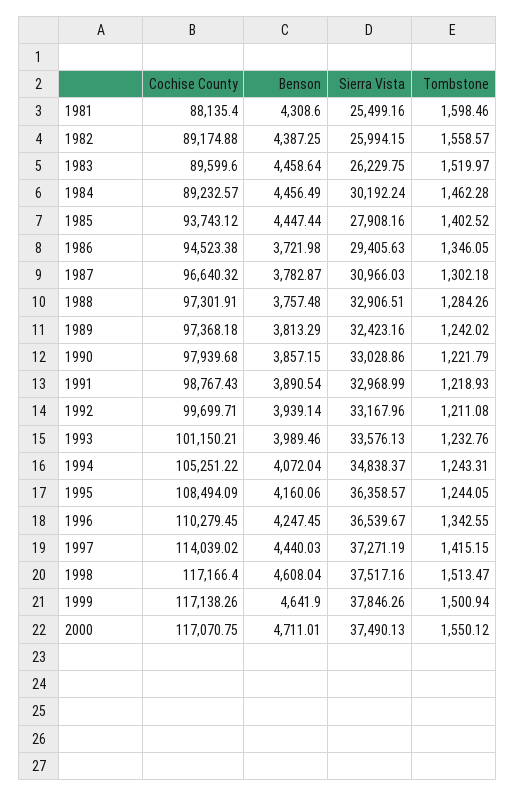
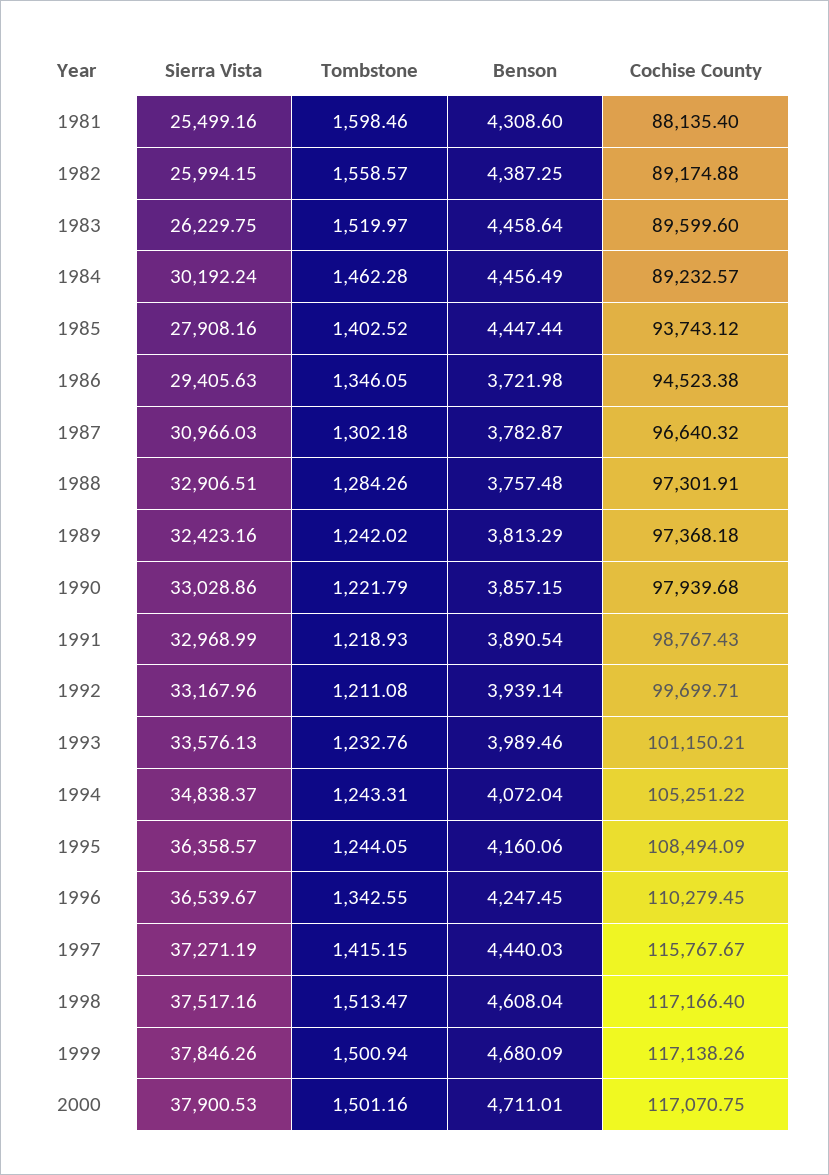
  {
    "Cochise County": {
      "1981": 88135.4,
      "1982": 89174.88,
      "1983": 89599.6,
      "1984": 89232.57,
      "1985": 93743.12,
      "1986": 94523.38,
      "1987": 96640.32,
      "1988": 97301.91,
      "1989": 97368.18,
      "1990": 97939.68,
      "1991": 98767.43,
      "1992": 99699.71,
      "1993": 101150.21,
      "1994": 105251.22,
      "1995": 108494.09,
      "1996": 110279.45,
-     "1997": 114039.02,
+     "1997": 115767.67,
      "1998": 117166.4,
      "1999": 117138.26,
      "2000": 117070.75
    },
    "Benson": {
      "1981": 4308.6,
      "1982": 4387.25,
      "1983": 4458.64,
      "1984": 4456.49,
      "1985": 4447.44,
      "1986": 3721.98,
      "1987": 3782.87,
      "1988": 3757.48,
      "1989": 3813.29,
      "1990": 3857.15,
      "1991": 3890.54,
      "1992": 3939.14,
      "1993": 3989.46,
      "1994": 4072.04,
      "1995": 4160.06,
      "1996": 4247.45,
      "1997": 4440.03,
      "1998": 4608.04,
-     "1999": 4641.9,
+     "1999": 4680.09,
      "2000": 4711.01
    },
    "Sierra Vista": {
      "1981": 25499.16,
      "1982": 25994.15,
      "1983": 26229.75,
      "1984": 30192.24,
      "1985": 27908.16,
      "1986": 29405.63,
      "1987": 30966.03,
      "1988": 32906.51,
      "1989": 32423.16,
      "1990": 33028.86,
      "1991": 32968.99,
      "1992": 33167.96,
      "1993": 33576.13,
      "1994": 34838.37,
      "1995": 36358.57,
      "1996": 36539.67,
      "1997": 37271.19,
      "1998": 37517.16,
      "1999": 37846.26,
-     "2000": 37490.13
+     "2000": 37900.53
    },
    "Tombstone": {
      "1981": 1598.46,
      "1982": 1558.57,
      "1983": 1519.97,
      "1984": 1462.28,
      "1985": 1402.52,
      "1986": 1346.05,
      "1987": 1302.18,
      "1988": 1284.26,
      "1989": 1242.02,
      "1990": 1221.79,
      "1991": 1218.93,
      "1992": 1211.08,
      "1993": 1232.76,
      "1994": 1243.31,
      "1995": 1244.05,
      "1996": 1342.55,
      "1997": 1415.15,
      "1998": 1513.47,
      "1999": 1500.94,
-     "2000": 1550.12
+     "2000": 1501.16
    }
  }

